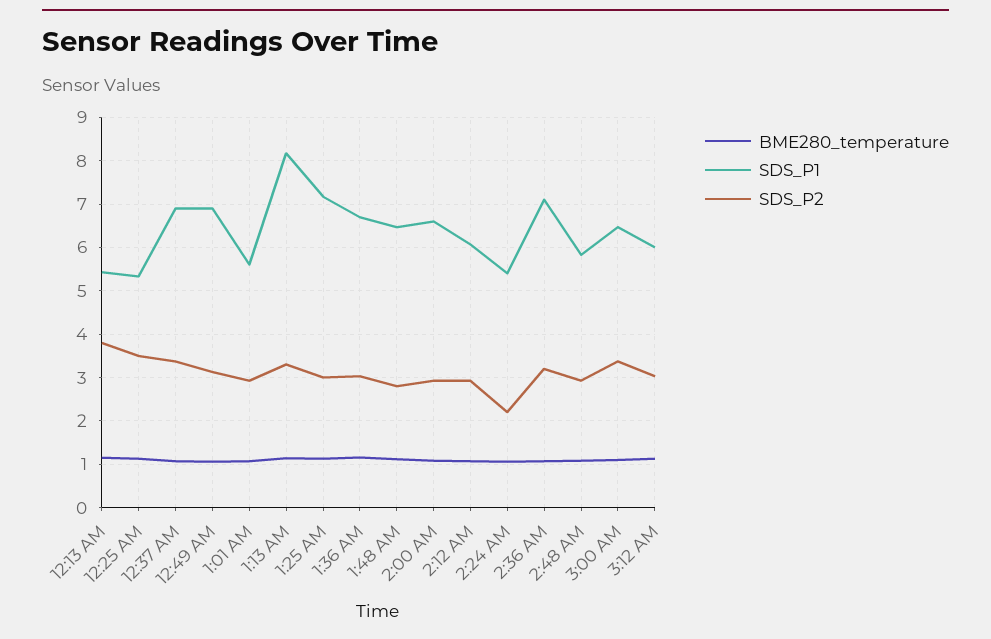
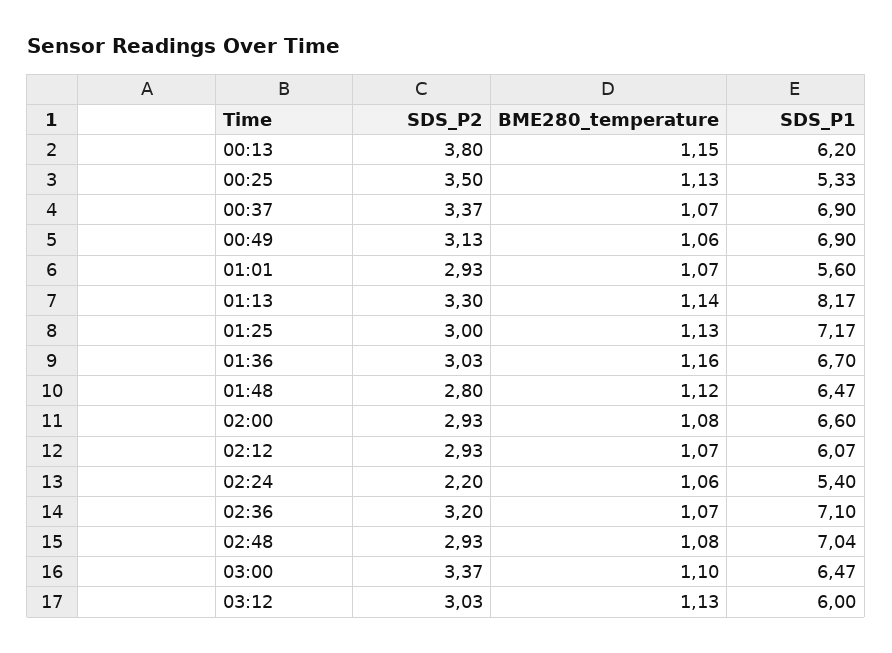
  {
    "BME280_temperature": {
      "12:13 AM": 1.15,
      "12:25 AM": 1.13,
      "12:37 AM": 1.07,
      "12:49 AM": 1.06,
      "1:01 AM": 1.07,
      "1:13 AM": 1.14,
      "1:25 AM": 1.13,
      "1:36 AM": 1.16,
      "1:48 AM": 1.12,
      "2:00 AM": 1.08,
      "2:12 AM": 1.07,
      "2:24 AM": 1.06,
      "2:36 AM": 1.07,
      "2:48 AM": 1.08,
      "3:00 AM": 1.1,
      "3:12 AM": 1.13
    },
    "SDS_P1": {
-     "12:13 AM": 5.4,
+     "12:13 AM": 6.2,
      "12:25 AM": 5.33,
      "12:37 AM": 6.9,
      "12:49 AM": 6.9,
      "1:01 AM": 5.6,
      "1:13 AM": 8.17,
      "1:25 AM": 7.17,
      "1:36 AM": 6.7,
      "1:48 AM": 6.47,
      "2:00 AM": 6.6,
      "2:12 AM": 6.07,
      "2:24 AM": 5.4,
      "2:36 AM": 7.1,
-     "2:48 AM": 5.8,
+     "2:48 AM": 7.04,
      "3:00 AM": 6.47,
      "3:12 AM": 6
    },
    "SDS_P2": {
      "12:13 AM": 3.8,
      "12:25 AM": 3.5,
      "12:37 AM": 3.37,
      "12:49 AM": 3.13,
      "1:01 AM": 2.93,
      "1:13 AM": 3.3,
      "1:25 AM": 3,
      "1:36 AM": 3.03,
      "1:48 AM": 2.8,
      "2:00 AM": 2.93,
      "2:12 AM": 2.93,
      "2:24 AM": 2.2,
      "2:36 AM": 3.2,
      "2:48 AM": 2.93,
      "3:00 AM": 3.37,
      "3:12 AM": 3.03
    }
  }

